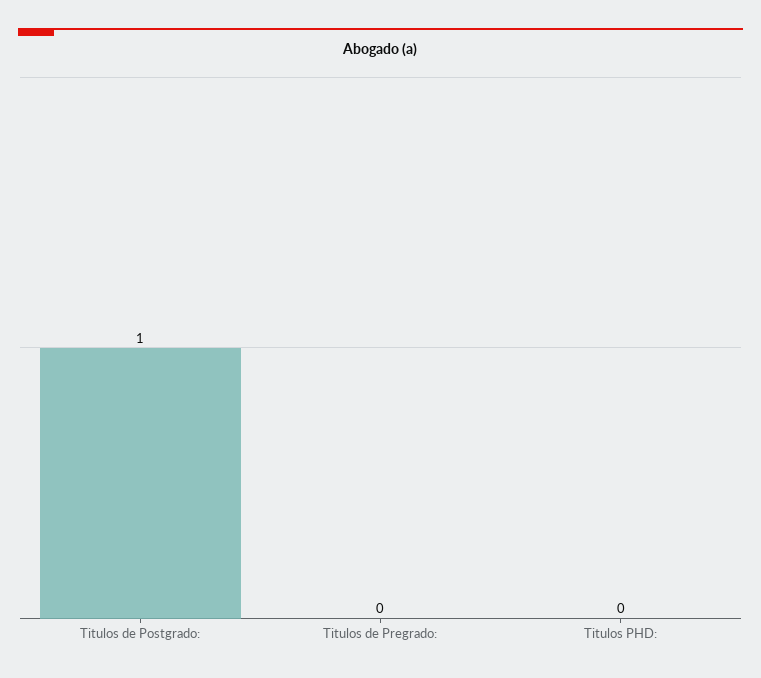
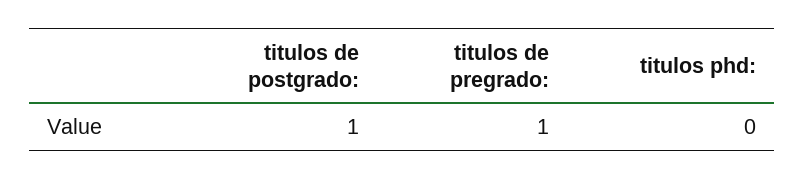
  {
    "Titulos de Postgrado:": 1,
-   "Titulos de Pregrado:": 0,
+   "Titulos de Pregrado:": 1,
    "Titulos PHD:": 0
  }

